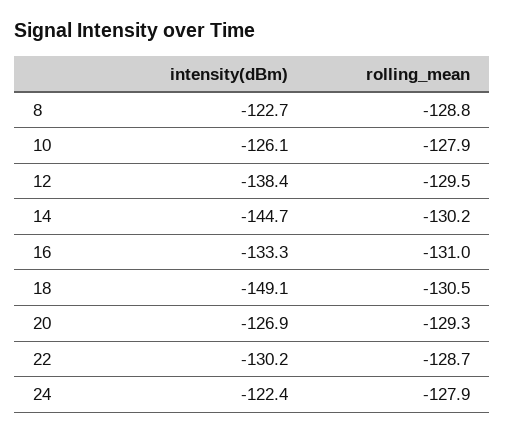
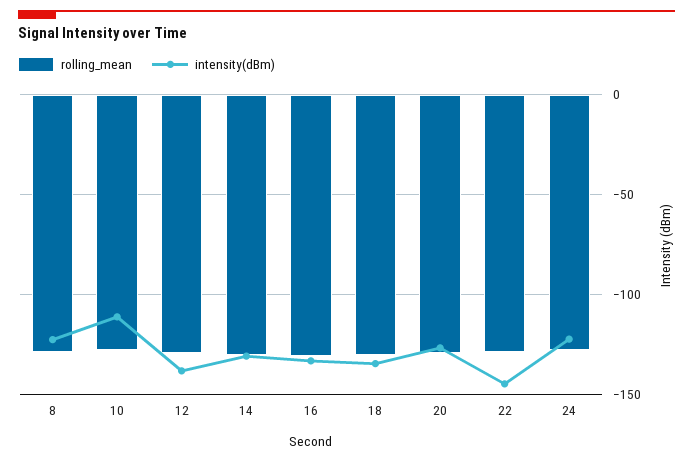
  {
    "intensity(dBm)": {
      "8": -122.7,
-     "10": -126.1,
+     "10": -110,
      "12": -138.4,
-     "14": -144.7,
+     "14": -130,
      "16": -133.3,
-     "18": -149.1,
+     "18": -135,
      "20": -126.9,
-     "22": -130.2,
+     "22": -145,
      "24": -122.4
    },
    "rolling_mean": {
      "8": -128.8,
      "10": -127.9,
      "12": -129.5,
      "14": -130.2,
      "16": -131,
      "18": -130.5,
      "20": -129.3,
      "22": -128.7,
      "24": -127.9
    }
  }

